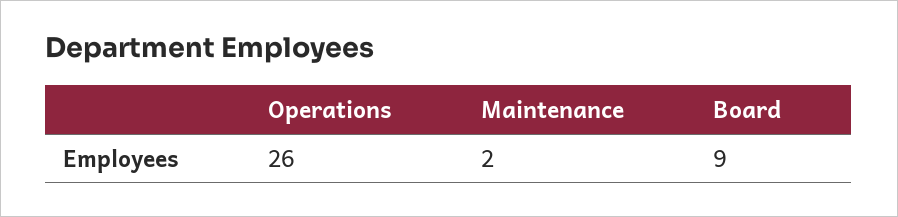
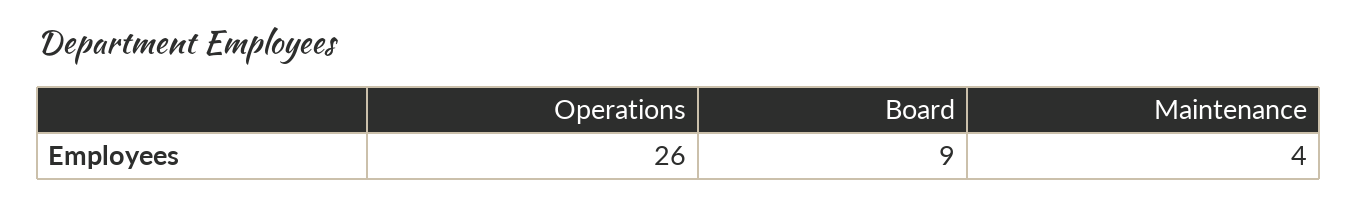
  {
    "Operations": 26,
-   "Maintenance": 2,
+   "Maintenance": 4,
    "Board": 9
  }

